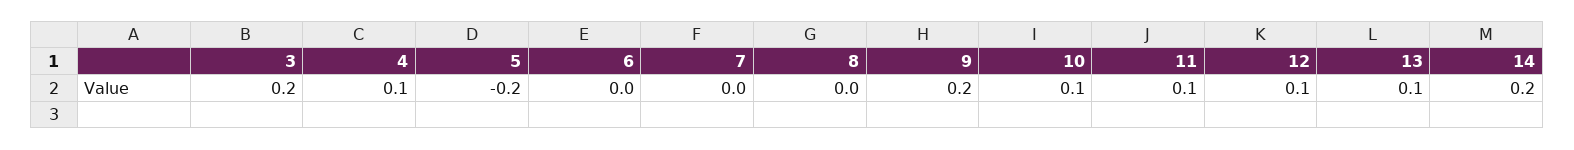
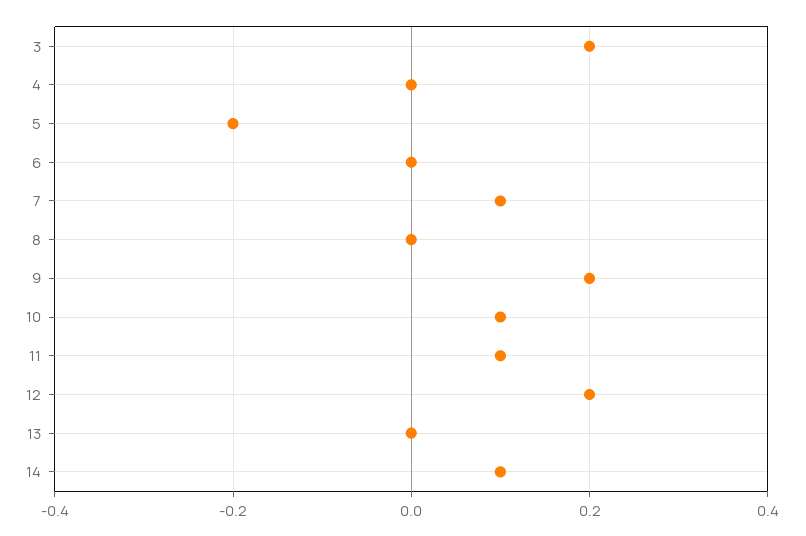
  {
    "3": 0.2,
-   "4": 0.1,
+   "4": 0,
    "5": -0.2,
    "6": 0,
-   "7": 0,
+   "7": 0.1,
    "8": 0,
    "9": 0.2,
    "10": 0.1,
    "11": 0.1,
-   "12": 0.1,
+   "12": 0.2,
-   "13": 0.1,
+   "13": 0,
-   "14": 0.2
+   "14": 0.1
  }

